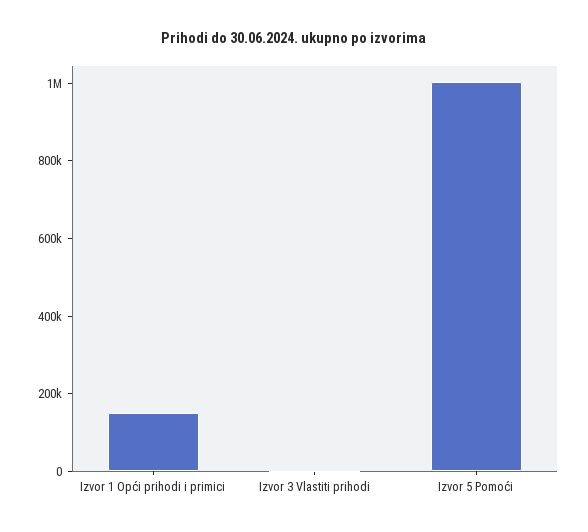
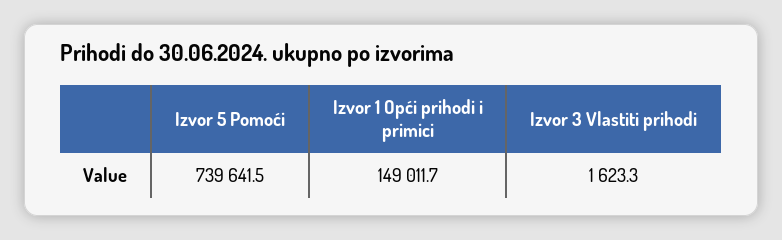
  {
    "Izvor 1 Opći prihodi i primici": 149011.7,
    "Izvor 3 Vlastiti prihodi": 1623.3,
-   "Izvor 5 Pomoći": 1000000
+   "Izvor 5 Pomoći": 739641.5
  }

